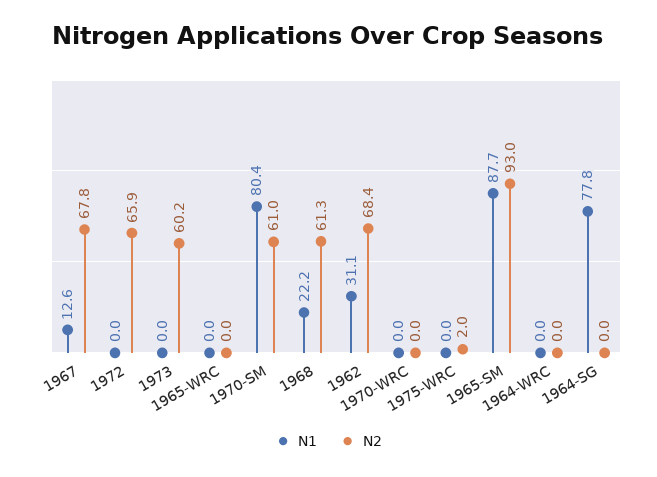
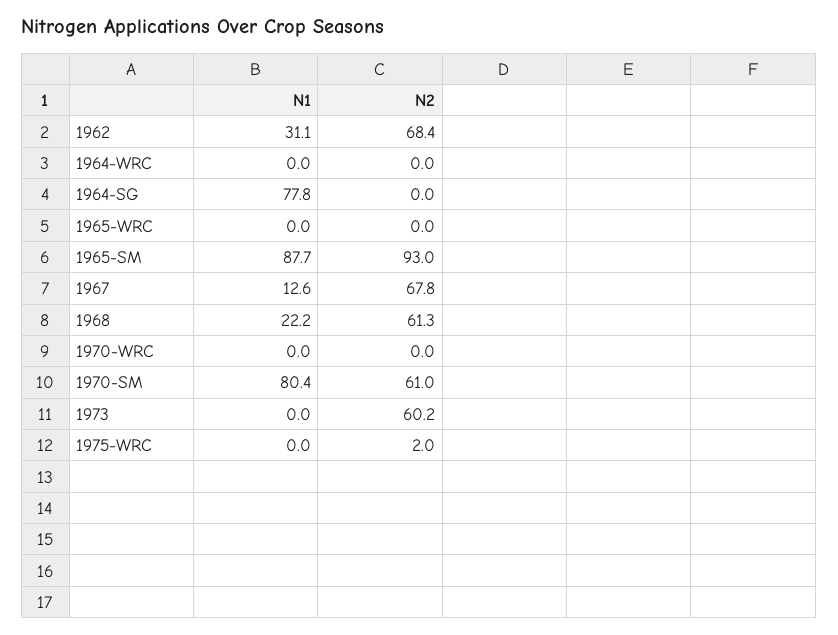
  {
    "N1": {
      "1967": 12.6,
-     "1972": 0,
      "1973": 0,
      "1965-WRC": 0,
      "1970-SM": 80.4,
      "1968": 22.2,
      "1962": 31.1,
      "1970-WRC": 0,
      "1975-WRC": 0,
      "1965-SM": 87.7,
      "1964-WRC": 0,
      "1964-SG": 77.8
    },
    "N2": {
      "1967": 67.8,
-     "1972": 65.9,
      "1973": 60.2,
      "1965-WRC": 0,
      "1970-SM": 61,
      "1968": 61.3,
      "1962": 68.4,
      "1970-WRC": 0,
      "1975-WRC": 2,
      "1965-SM": 93,
      "1964-WRC": 0,
      "1964-SG": 0
    }
  }

